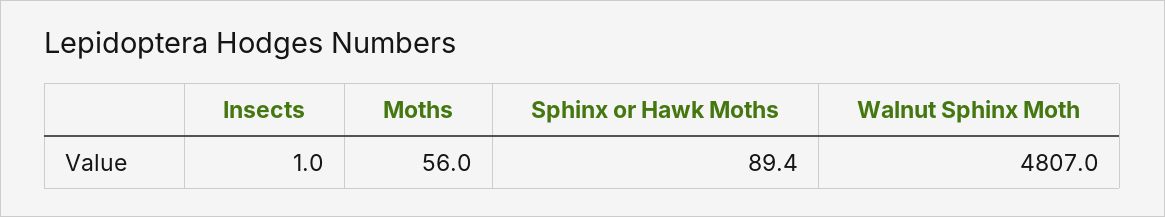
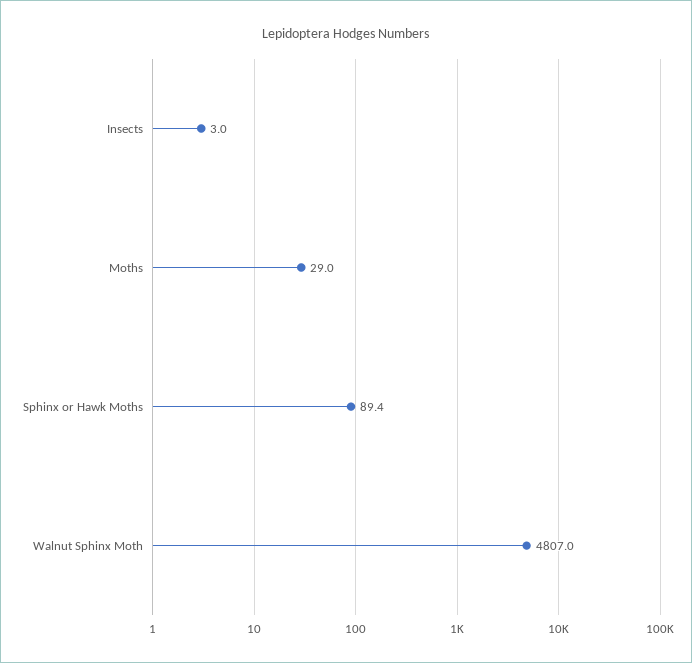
  {
-   "Insects": 1,
+   "Insects": 3,
-   "Moths": 56,
+   "Moths": 29,
    "Sphinx or Hawk Moths": 89.4,
    "Walnut Sphinx Moth": 4807
  }

